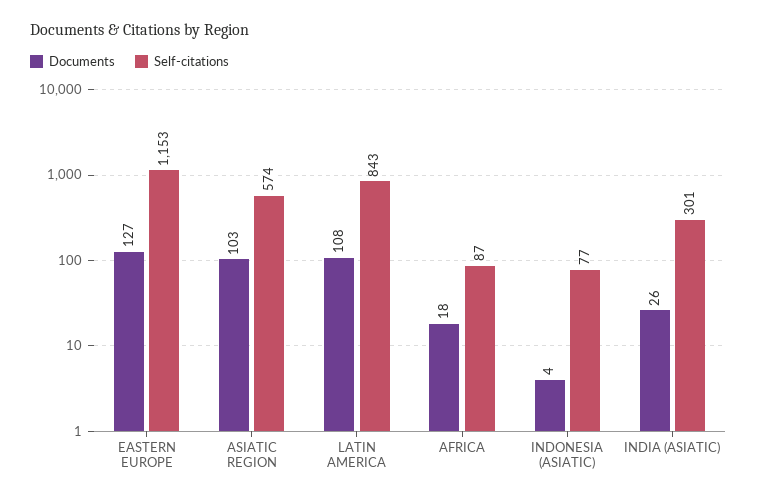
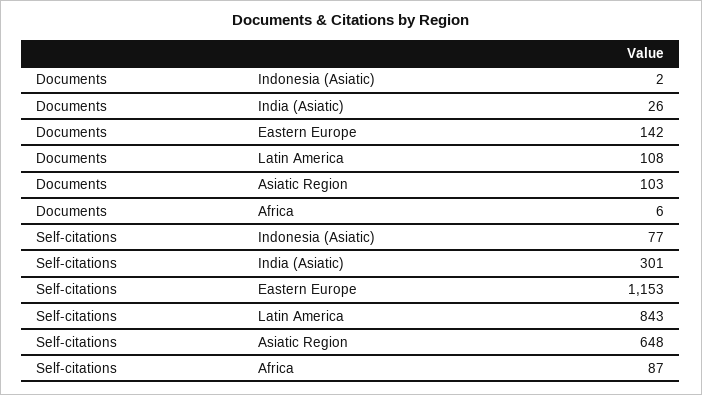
  {
    "Documents": {
-     "EASTERN EUROPE": 127,
+     "EASTERN EUROPE": 142,
      "ASIATIC REGION": 103,
      "LATIN AMERICA": 108,
-     "AFRICA": 18,
+     "AFRICA": 6,
-     "INDONESIA (ASIATIC)": 4,
+     "INDONESIA (ASIATIC)": 2,
      "INDIA (ASIATIC)": 26
    },
    "Self-citations": {
      "EASTERN EUROPE": 1153,
-     "ASIATIC REGION": 574,
+     "ASIATIC REGION": 648,
      "LATIN AMERICA": 843,
      "AFRICA": 87,
      "INDONESIA (ASIATIC)": 77,
      "INDIA (ASIATIC)": 301
    }
  }

